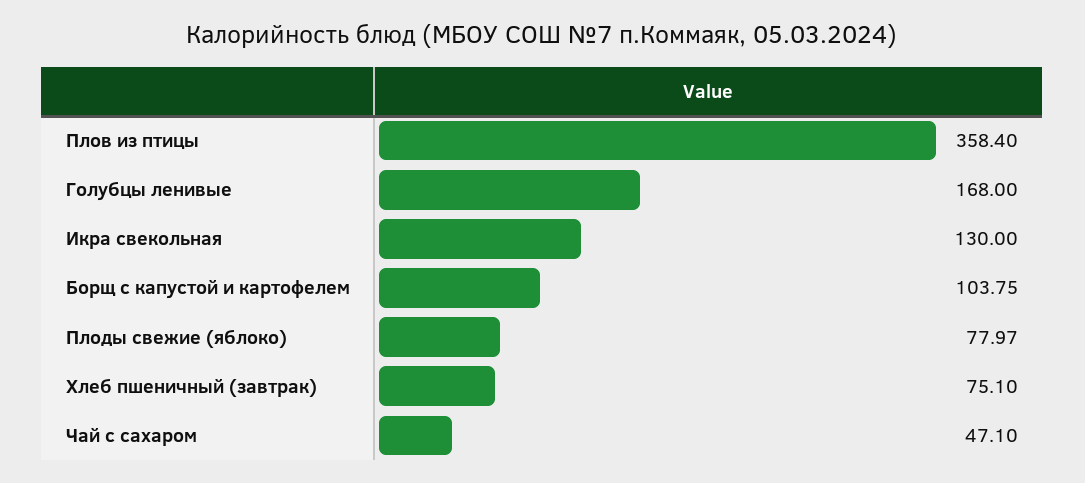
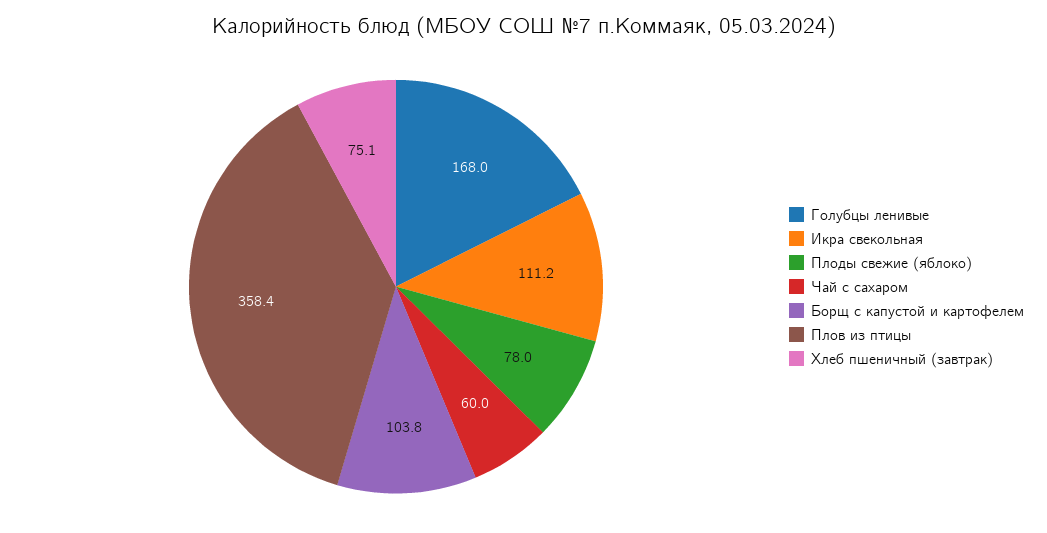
  {
    "Плов из птицы": 358.4,
    "Голубцы ленивые": 168,
-   "Икра свекольная": 130,
+   "Икра свекольная": 111.2,
    "Борщ с капустой и картофелем": 103.75,
    "Плоды свежие (яблоко)": 77.97,
    "Хлеб пшеничный (завтрак)": 75.1,
-   "Чай с сахаром": 47.1
+   "Чай с сахаром": 60
  }

